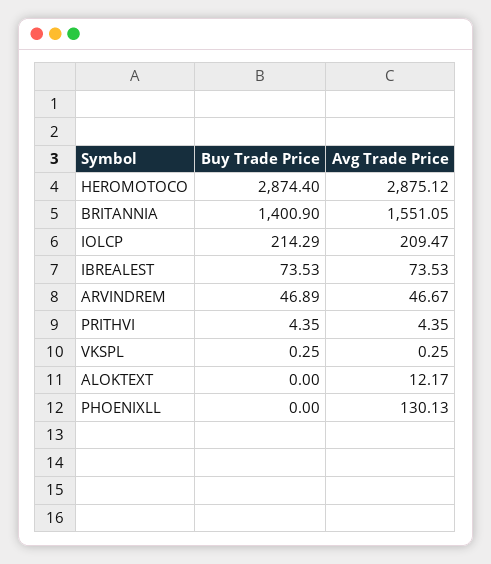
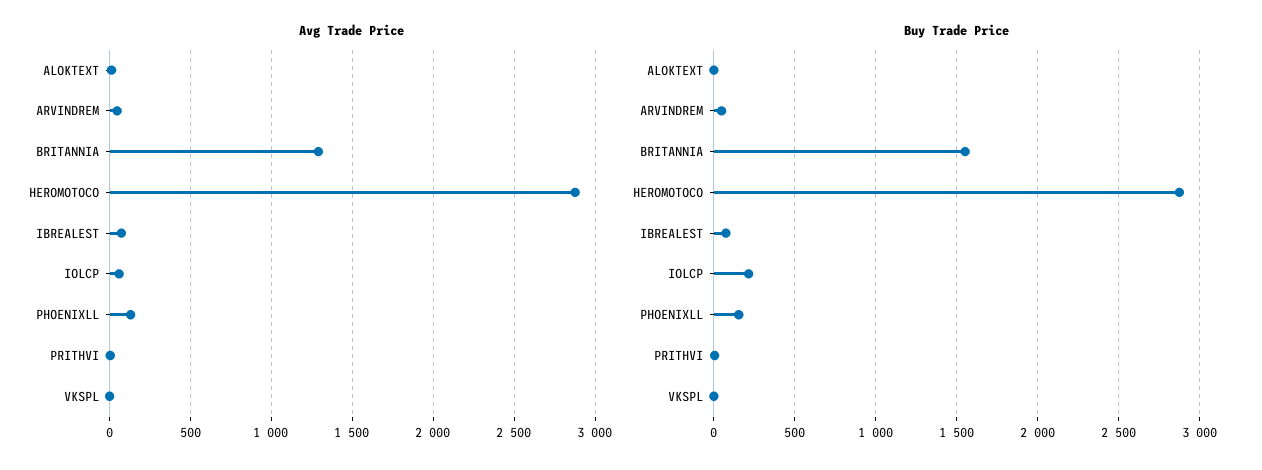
  {
    "Buy Trade Price": {
      "HEROMOTOCO": 2874.4,
-     "BRITANNIA": 1400.9,
+     "BRITANNIA": 1550,
      "IOLCP": 214.29,
      "IBREALEST": 73.53,
      "ARVINDREM": 46.89,
      "PRITHVI": 4.35,
      "VKSPL": 0.25,
      "ALOKTEXT": 0,
-     "PHOENIXLL": 0
+     "PHOENIXLL": 150
    },
    "Avg Trade Price": {
      "HEROMOTOCO": 2875.12,
-     "BRITANNIA": 1551.05,
+     "BRITANNIA": 1300,
-     "IOLCP": 209.47,
+     "IOLCP": 50,
      "IBREALEST": 73.53,
      "ARVINDREM": 46.67,
      "PRITHVI": 4.35,
      "VKSPL": 0.25,
      "ALOKTEXT": 12.17,
      "PHOENIXLL": 130.13
    }
  }

